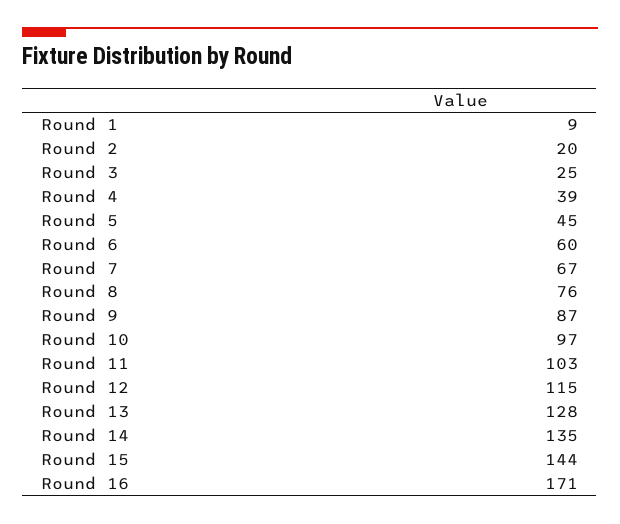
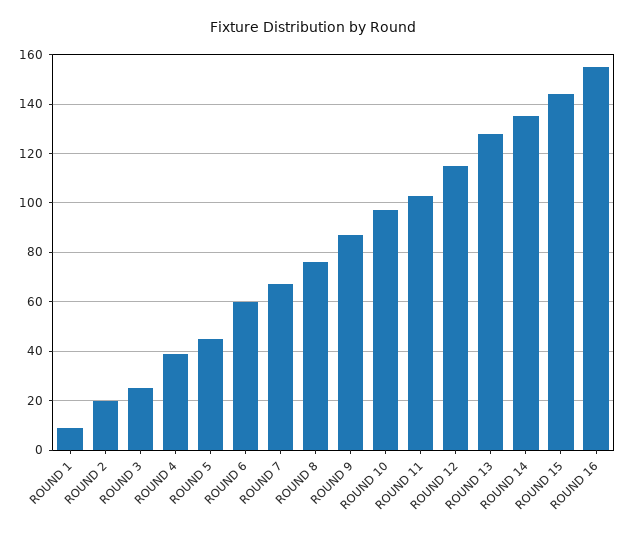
  {
    "Round 1": 9,
    "Round 2": 20,
    "Round 3": 25,
    "Round 4": 39,
    "Round 5": 45,
    "Round 6": 60,
    "Round 7": 67,
    "Round 8": 76,
    "Round 9": 87,
    "Round 10": 97,
    "Round 11": 103,
    "Round 12": 115,
    "Round 13": 128,
    "Round 14": 135,
    "Round 15": 144,
-   "Round 16": 171
+   "Round 16": 155
  }

